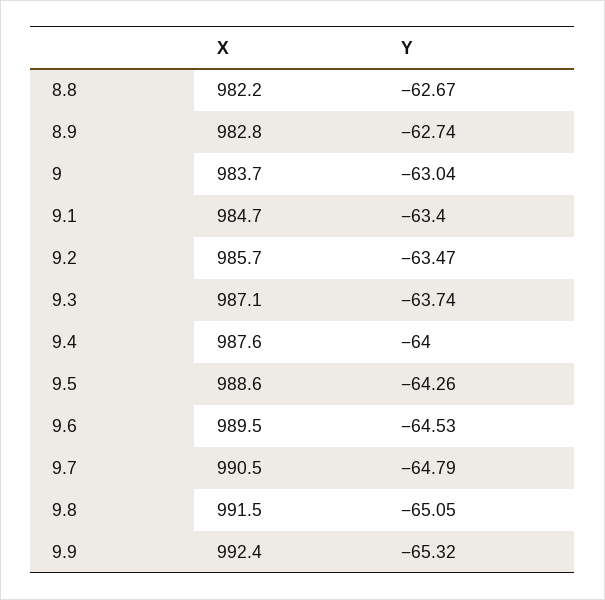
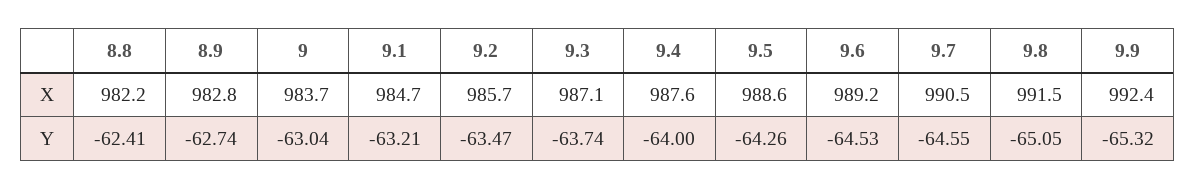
  {
    "X": {
      "8.8": 982.2,
      "8.9": 982.8,
      "9": 983.7,
      "9.1": 984.7,
      "9.2": 985.7,
      "9.3": 987.1,
      "9.4": 987.6,
      "9.5": 988.6,
-     "9.6": 989.5,
+     "9.6": 989.2,
      "9.7": 990.5,
      "9.8": 991.5,
      "9.9": 992.4
    },
    "Y": {
-     "8.8": -62.67,
+     "8.8": -62.41,
      "8.9": -62.74,
      "9": -63.04,
-     "9.1": -63.4,
+     "9.1": -63.21,
      "9.2": -63.47,
      "9.3": -63.74,
      "9.4": -64,
      "9.5": -64.26,
      "9.6": -64.53,
-     "9.7": -64.79,
+     "9.7": -64.55,
      "9.8": -65.05,
      "9.9": -65.32
    }
  }

